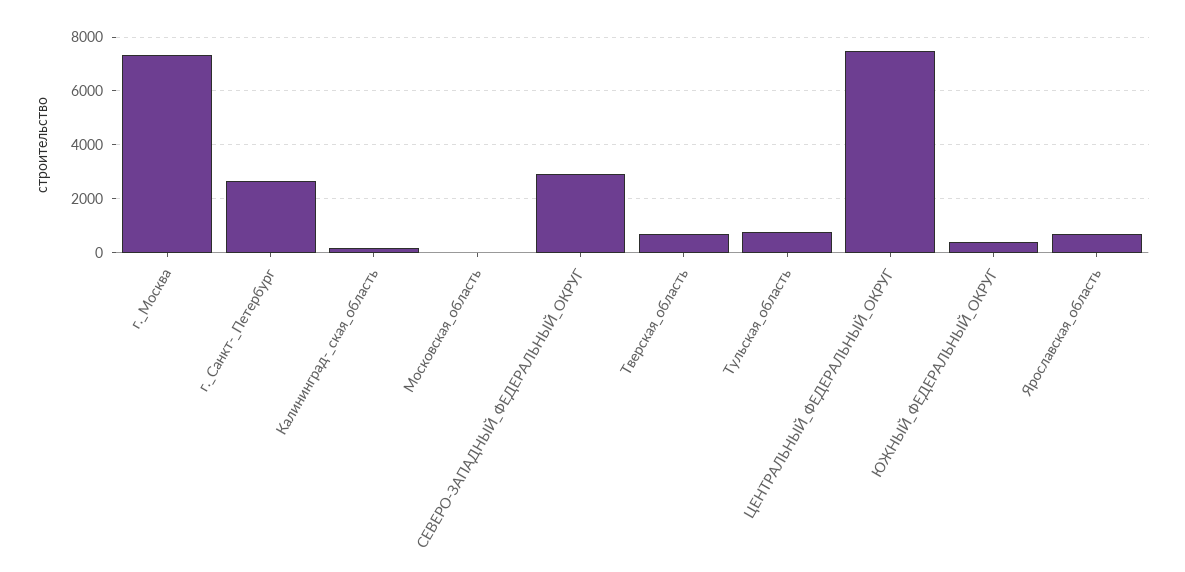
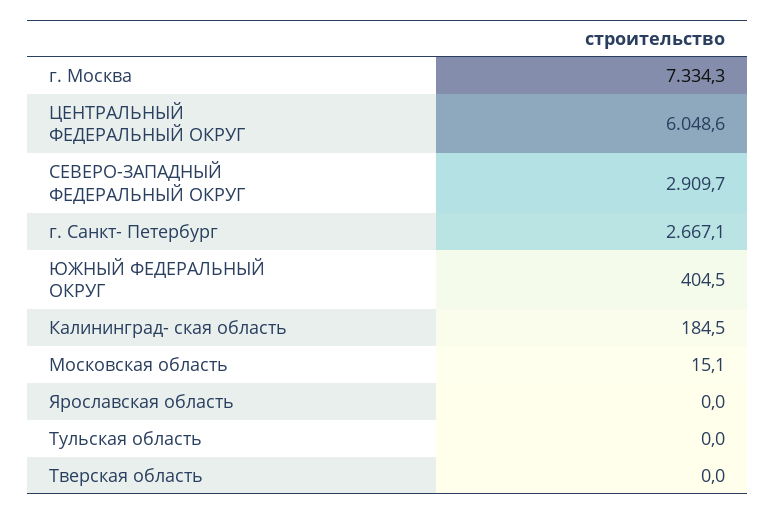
  {
    "г._Москва": 7334.3,
    "г._Санкт-_Петербург": 2667.1,
    "Калининград-_ская_область": 184.5,
    "Московская_область": 15.1,
    "СЕВЕРО-ЗАПАДНЫЙ_ФЕДЕРАЛЬНЫЙ_ОКРУГ": 2909.7,
-   "Тверская_область": 750,
+   "Тверская_область": 0,
-   "Тульская_область": 750,
+   "Тульская_область": 0,
-   "ЦЕНТРАЛЬНЫЙ_ФЕДЕРАЛЬНЫЙ_ОКРУГ": 7500,
+   "ЦЕНТРАЛЬНЫЙ_ФЕДЕРАЛЬНЫЙ_ОКРУГ": 6048.6,
    "ЮЖНЫЙ_ФЕДЕРАЛЬНЫЙ_ОКРУГ": 404.5,
-   "Ярославская_область": 750
+   "Ярославская_область": 0
  }

